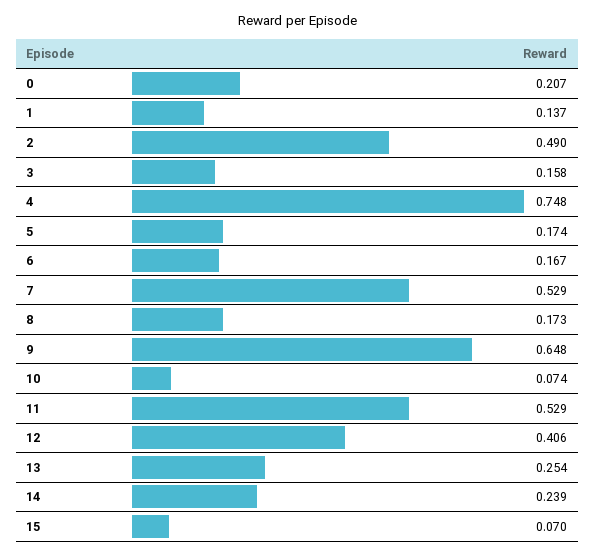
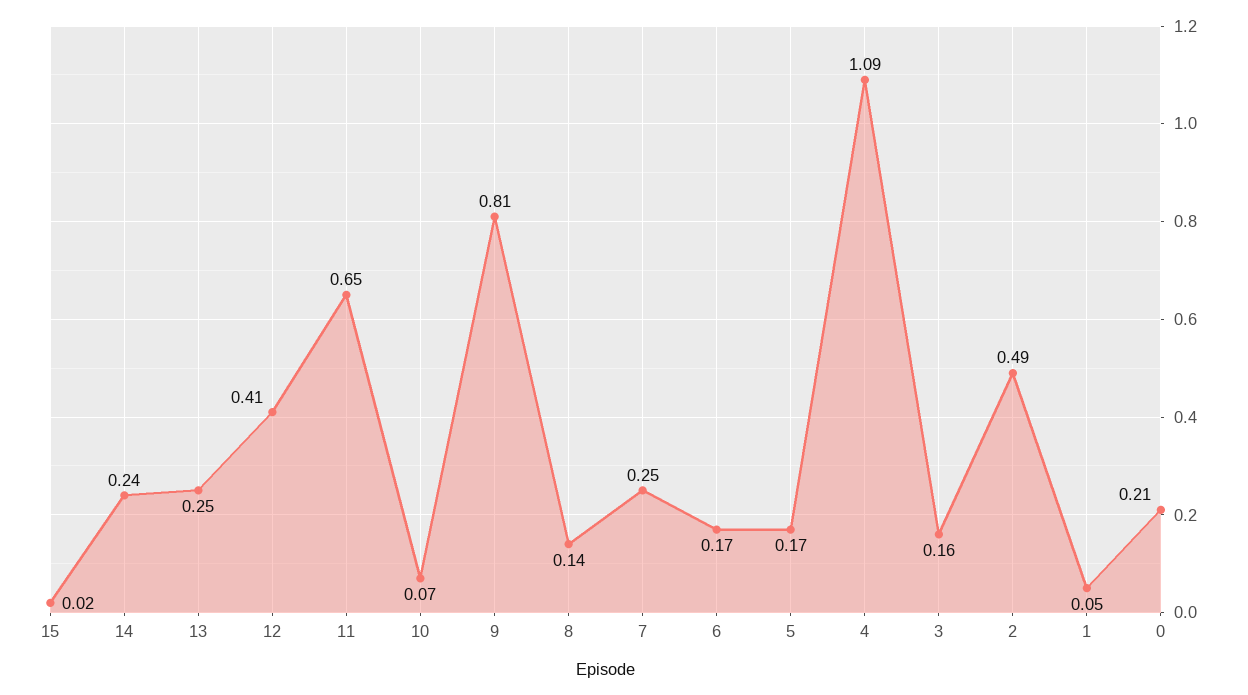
  {
    "0": 0.207,
-   "1": 0.137,
+   "1": 0.05,
    "2": 0.49,
    "3": 0.158,
-   "4": 0.748,
+   "4": 1.09,
    "5": 0.174,
    "6": 0.167,
-   "7": 0.529,
+   "7": 0.25,
-   "8": 0.173,
+   "8": 0.14,
-   "9": 0.648,
+   "9": 0.81,
    "10": 0.074,
-   "11": 0.529,
+   "11": 0.65,
    "12": 0.406,
    "13": 0.254,
    "14": 0.239,
-   "15": 0.07
+   "15": 0.02
  }

